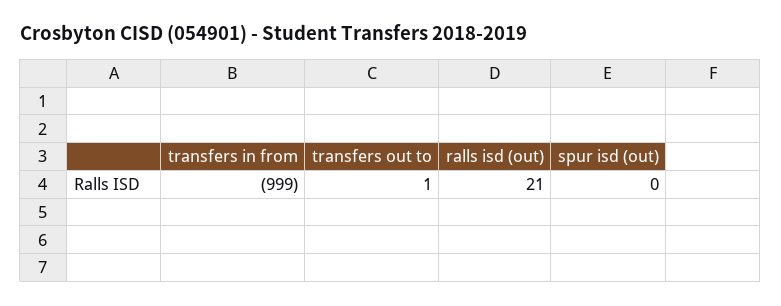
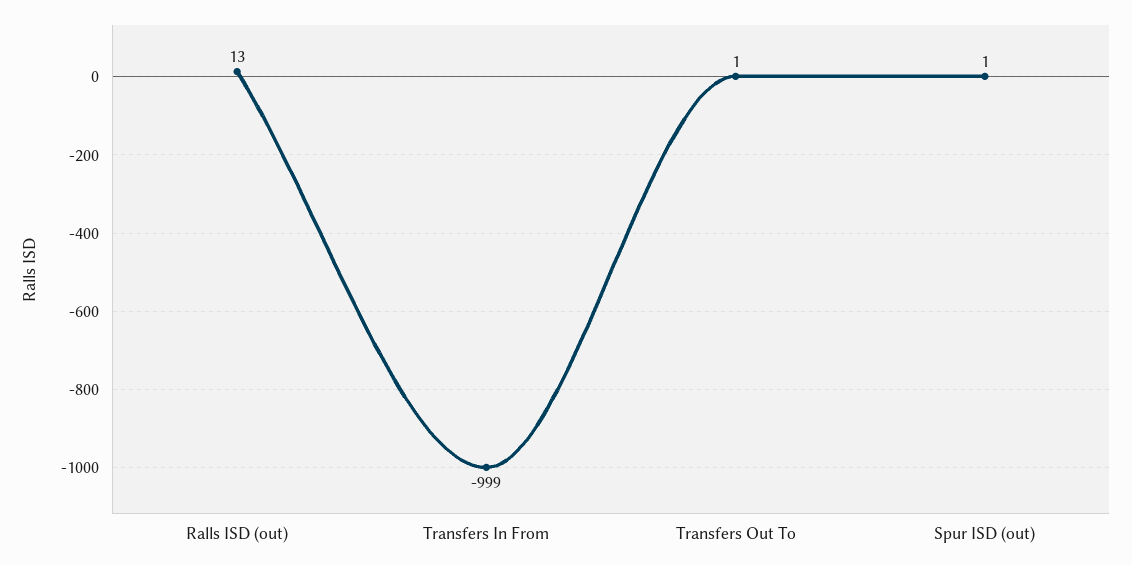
  {
    "transfers in from": -999,
    "transfers out to": 1,
-   "ralls isd (out)": 21,
+   "ralls isd (out)": 13,
-   "spur isd (out)": 0
+   "spur isd (out)": 1
  }

